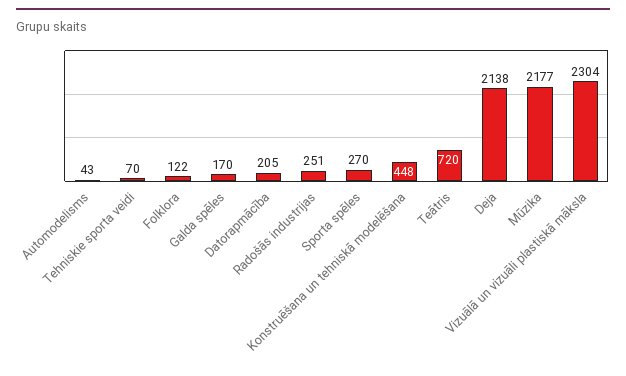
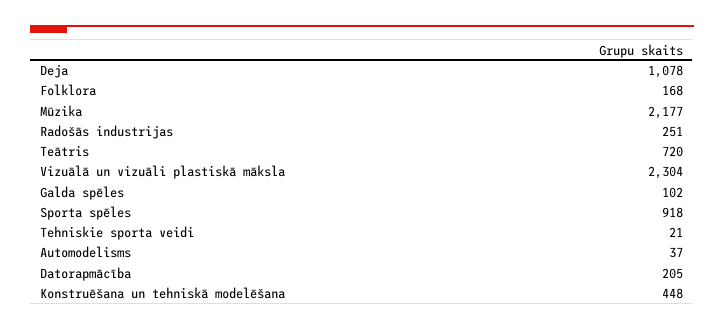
  {
-   "Automodelisms": 43,
+   "Automodelisms": 37,
-   "Tehniskie sporta veidi": 70,
+   "Tehniskie sporta veidi": 21,
-   "Folklora": 122,
+   "Folklora": 168,
-   "Galda spēles": 170,
+   "Galda spēles": 102,
    "Datorapmācība": 205,
    "Radošās industrijas": 251,
-   "Sporta spēles": 270,
+   "Sporta spēles": 918,
    "Konstruēšana un tehniskā modelēšana": 448,
    "Teātris": 720,
-   "Deja": 2138,
+   "Deja": 1078,
    "Mūzika": 2177,
    "Vizuālā un vizuāli plastiskā māksla": 2304
  }

